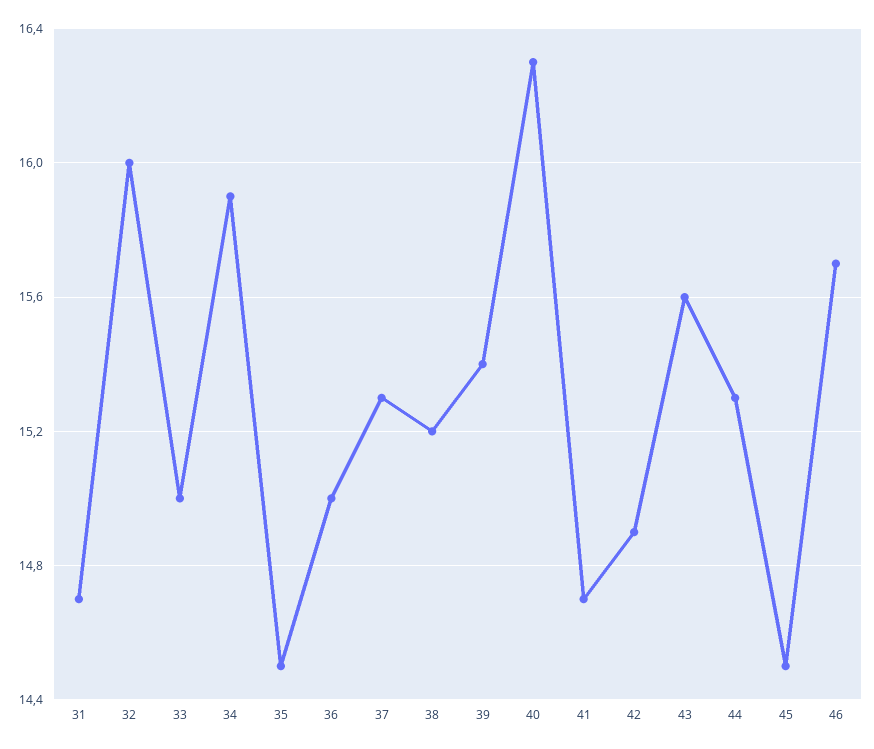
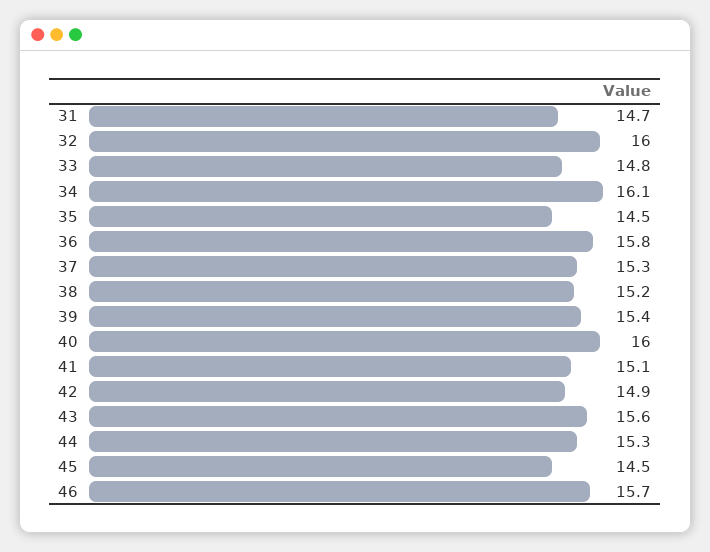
  {
    "31": 14.7,
    "32": 16,
-   "33": 15,
+   "33": 14.8,
-   "34": 15.9,
+   "34": 16.1,
    "35": 14.5,
-   "36": 15,
+   "36": 15.8,
    "37": 15.3,
    "38": 15.2,
    "39": 15.4,
-   "40": 16.3,
+   "40": 16,
-   "41": 14.7,
+   "41": 15.1,
    "42": 14.9,
    "43": 15.6,
    "44": 15.3,
    "45": 14.5,
    "46": 15.7
  }

